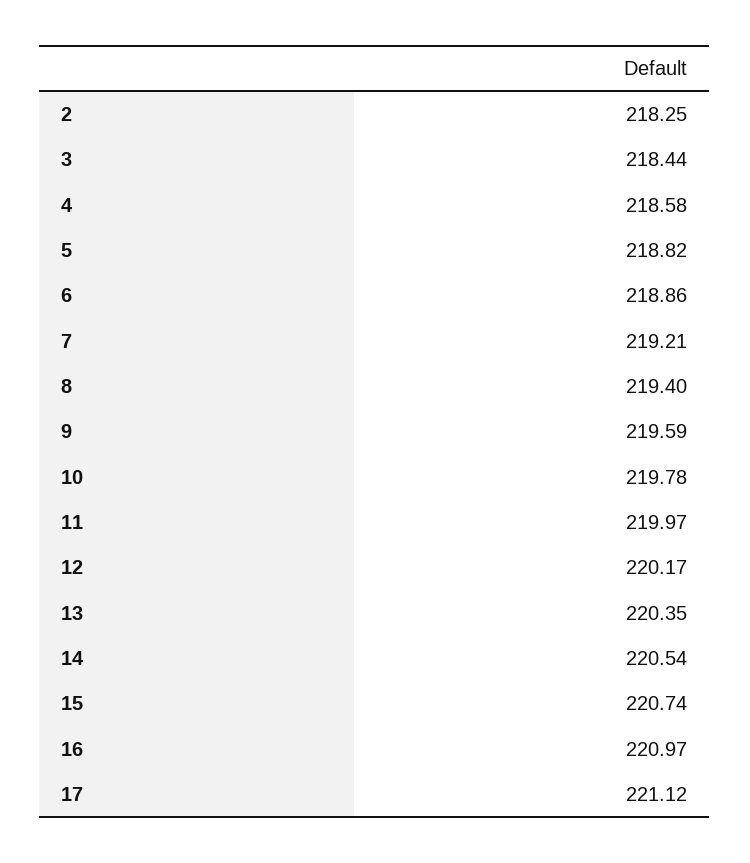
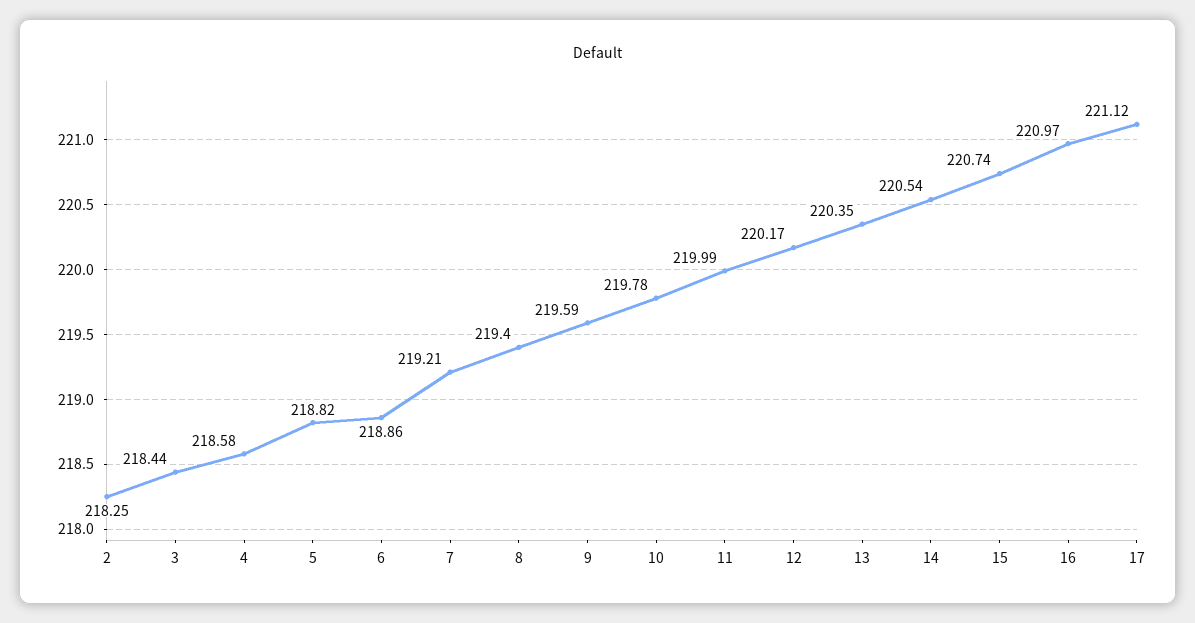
  {
    "2": 218.25,
    "3": 218.44,
    "4": 218.58,
    "5": 218.82,
    "6": 218.86,
    "7": 219.21,
    "8": 219.4,
    "9": 219.59,
    "10": 219.78,
-   "11": 219.97,
+   "11": 219.99,
    "12": 220.17,
    "13": 220.35,
    "14": 220.54,
    "15": 220.74,
    "16": 220.97,
    "17": 221.12
  }

